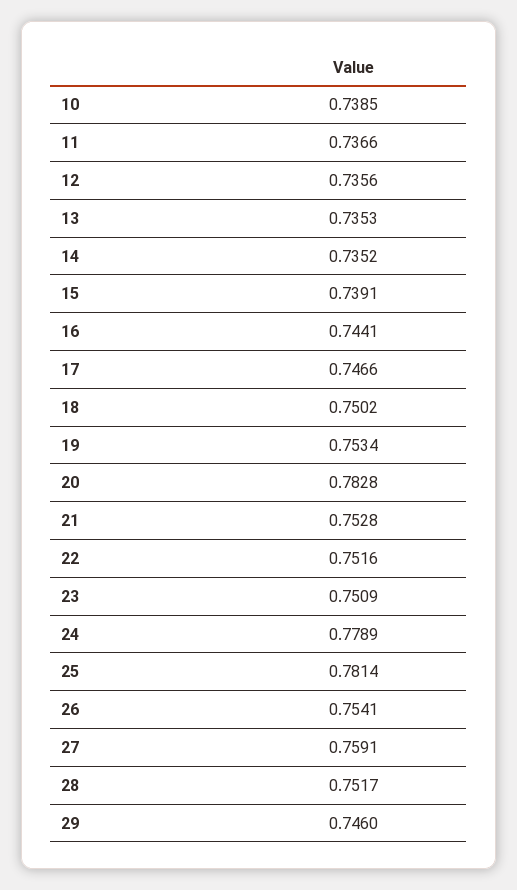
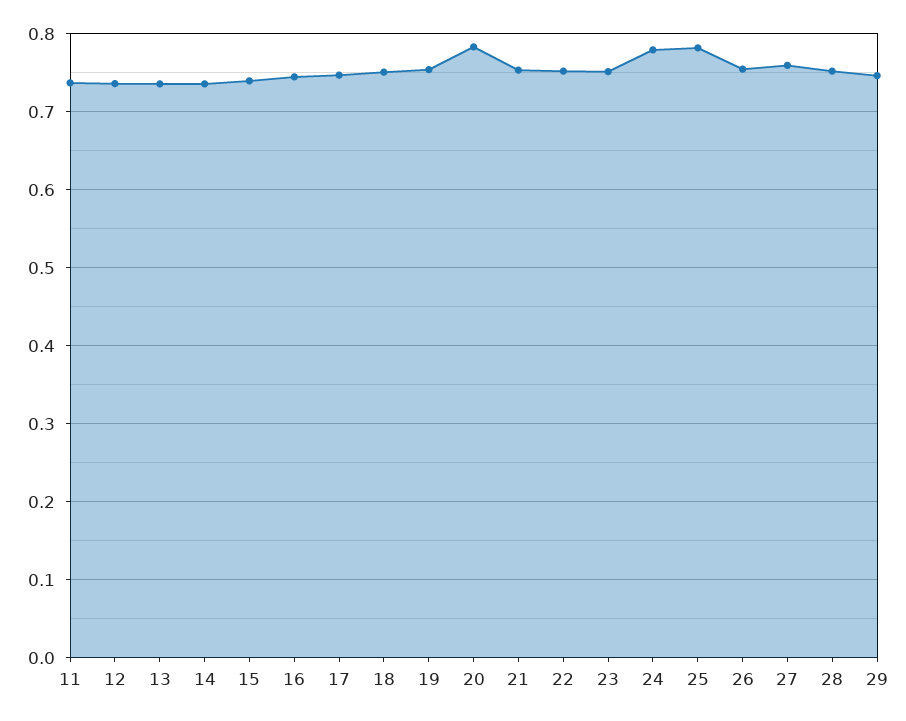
  {
-   "10": 0.7385,
    "11": 0.7366,
    "12": 0.7356,
    "13": 0.7353,
    "14": 0.7352,
    "15": 0.7391,
    "16": 0.7441,
    "17": 0.7466,
    "18": 0.7502,
    "19": 0.7534,
    "20": 0.7828,
    "21": 0.7528,
    "22": 0.7516,
    "23": 0.7509,
    "24": 0.7789,
    "25": 0.7814,
    "26": 0.7541,
    "27": 0.7591,
    "28": 0.7517,
    "29": 0.746
  }

